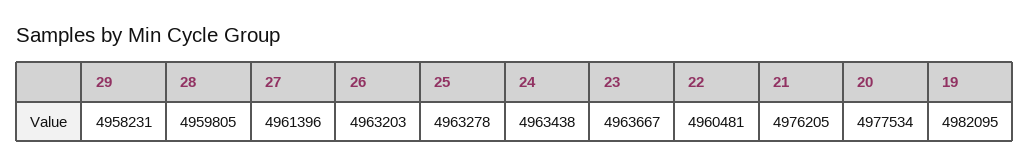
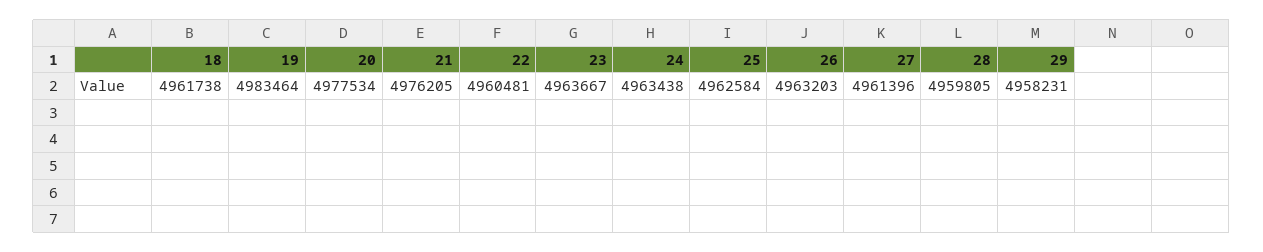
  {
    "29": 4958231,
    "28": 4959805,
    "27": 4961396,
    "26": 4963203,
-   "25": 4963278,
+   "25": 4962584,
    "24": 4963438,
    "23": 4963667,
    "22": 4960481,
    "21": 4976205,
    "20": 4977534,
-   "19": 4982095
+   "19": 4983464,
+   "18": 4961738
  }

